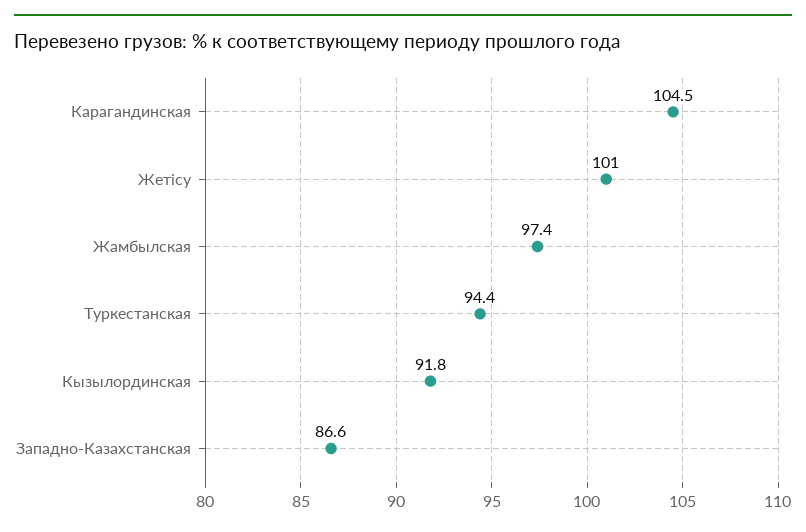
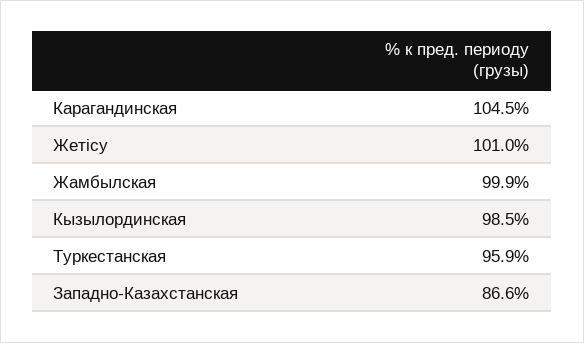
  {
    "Карагандинская": 104.5,
    "Жетісу": 101,
-   "Жамбылская": 97.4,
+   "Жамбылская": 99.9,
-   "Туркестанская": 94.4,
+   "Туркестанская": 95.9,
-   "Кызылординская": 91.8,
+   "Кызылординская": 98.5,
    "Западно-Казахстанская": 86.6
  }

